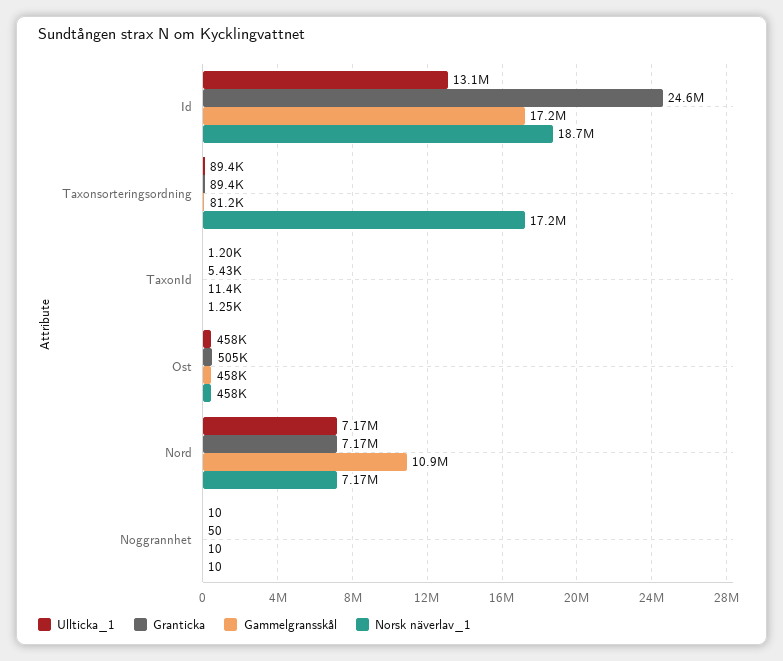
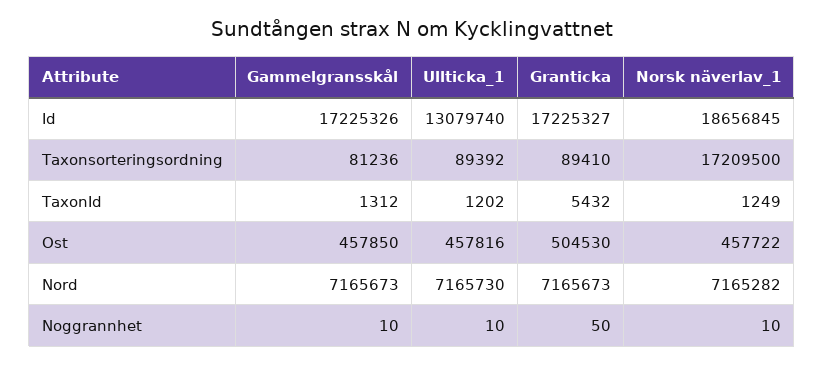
  {
    "Ullticka_1": {
      "Id": 13079740,
      "Taxonsorteringsordning": 89392,
      "TaxonId": 1202,
      "Ost": 457816,
      "Nord": 7165730,
      "Noggrannhet": 10
    },
    "Granticka": {
-     "Id": 24600000,
+     "Id": 17225327,
      "Taxonsorteringsordning": 89410,
      "TaxonId": 5432,
      "Ost": 504530,
      "Nord": 7165673,
      "Noggrannhet": 50
    },
    "Gammelgransskål": {
      "Id": 17225326,
      "Taxonsorteringsordning": 81236,
-     "TaxonId": 11400,
+     "TaxonId": 1312,
      "Ost": 457850,
-     "Nord": 10900000,
+     "Nord": 7165673,
      "Noggrannhet": 10
    },
    "Norsk näverlav_1": {
      "Id": 18656845,
      "Taxonsorteringsordning": 17209500,
      "TaxonId": 1249,
      "Ost": 457722,
      "Nord": 7165282,
      "Noggrannhet": 10
    }
  }

